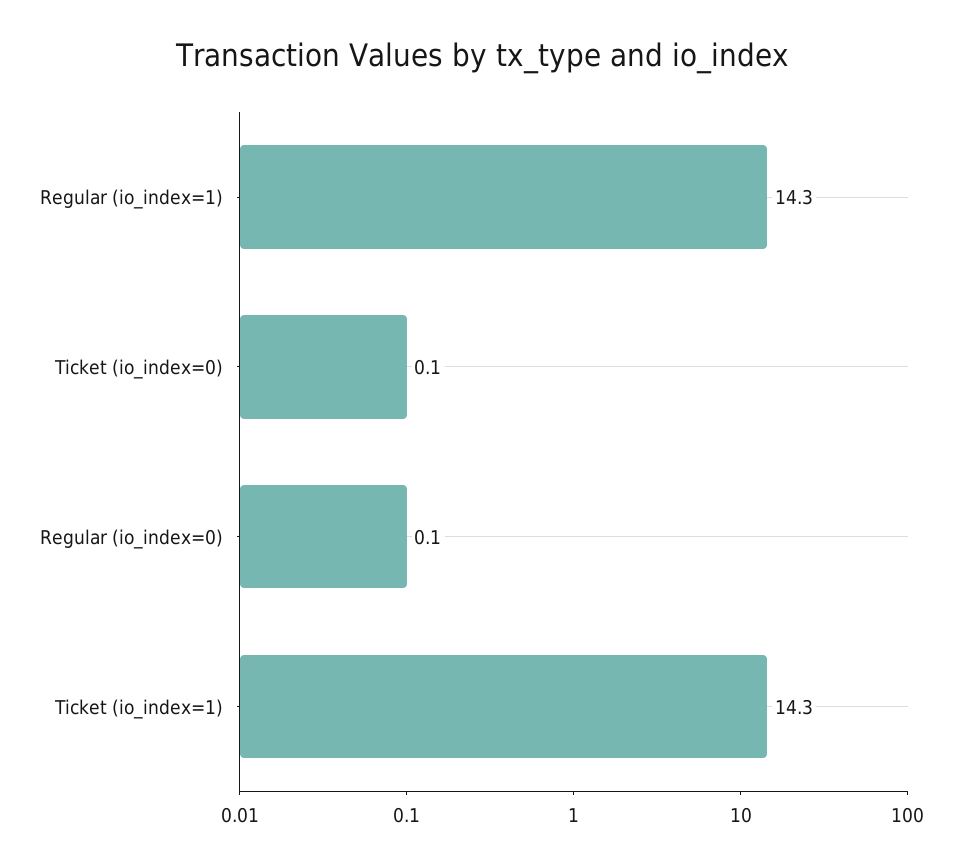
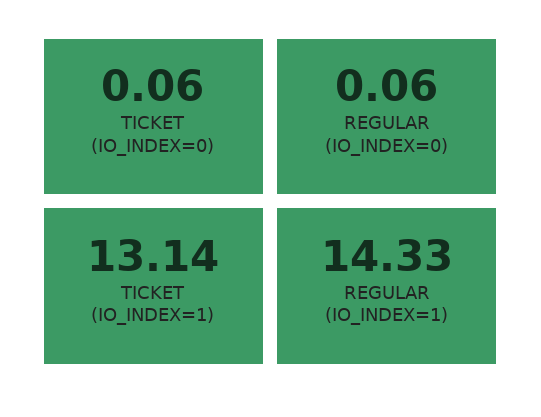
  {
    "Regular (io_index=1)": 14.33,
    "Ticket (io_index=0)": 0.06,
    "Regular (io_index=0)": 0.06,
-   "Ticket (io_index=1)": 14.3
+   "Ticket (io_index=1)": 13.14
  }

